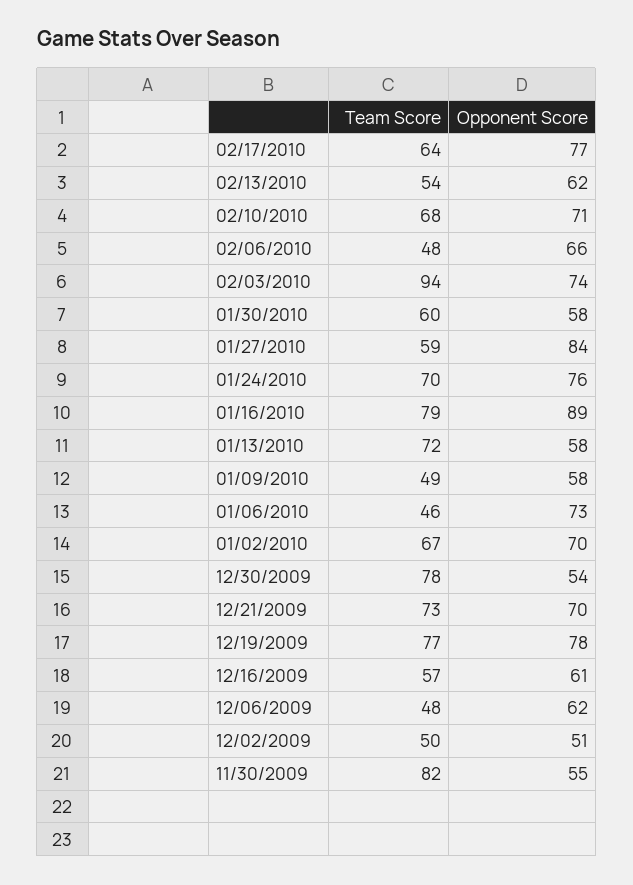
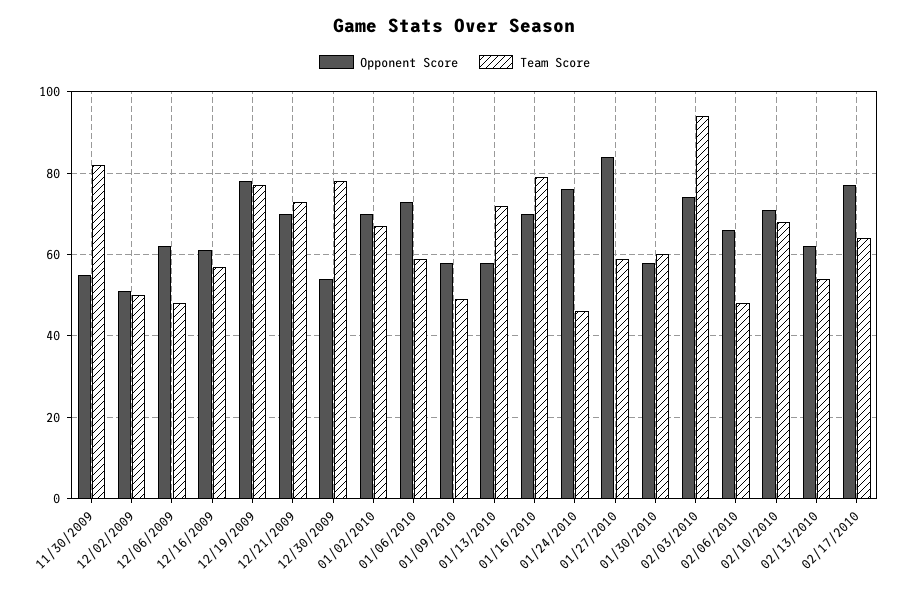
  {
    "Team Score": {
      "02/17/2010": 64,
      "02/13/2010": 54,
      "02/10/2010": 68,
      "02/06/2010": 48,
      "02/03/2010": 94,
      "01/30/2010": 60,
      "01/27/2010": 59,
-     "01/24/2010": 70,
+     "01/24/2010": 45,
      "01/16/2010": 79,
      "01/13/2010": 72,
      "01/09/2010": 49,
-     "01/06/2010": 46,
+     "01/06/2010": 60,
      "01/02/2010": 67,
      "12/30/2009": 78,
      "12/21/2009": 73,
      "12/19/2009": 77,
      "12/16/2009": 57,
      "12/06/2009": 48,
      "12/02/2009": 50,
      "11/30/2009": 82
    },
    "Opponent Score": {
      "02/17/2010": 77,
      "02/13/2010": 62,
      "02/10/2010": 71,
      "02/06/2010": 66,
      "02/03/2010": 74,
      "01/30/2010": 58,
      "01/27/2010": 84,
      "01/24/2010": 76,
-     "01/16/2010": 89,
+     "01/16/2010": 70,
      "01/13/2010": 58,
      "01/09/2010": 58,
      "01/06/2010": 73,
      "01/02/2010": 70,
      "12/30/2009": 54,
      "12/21/2009": 70,
      "12/19/2009": 78,
      "12/16/2009": 61,
      "12/06/2009": 62,
      "12/02/2009": 51,
      "11/30/2009": 55
    }
  }

